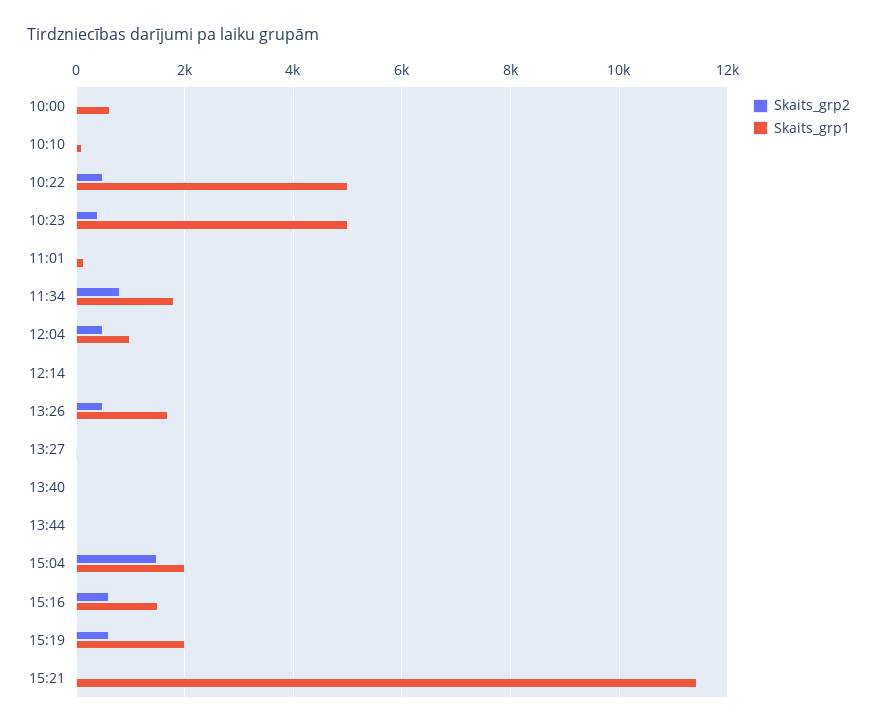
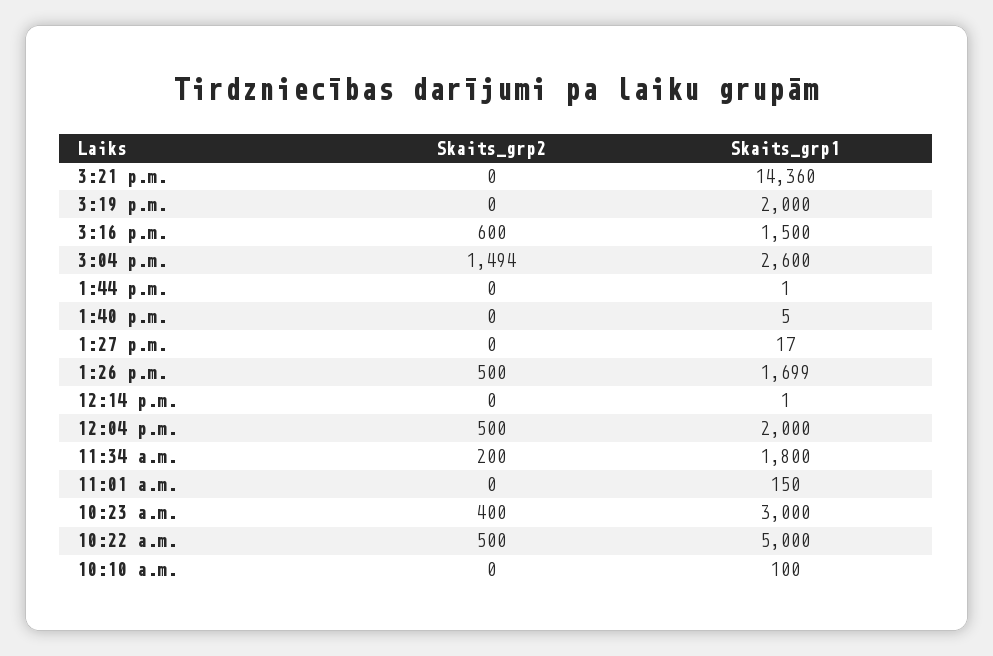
  {
    "Skaits_grp2": {
-     "10:00": 0,
      "10:10": 0,
      "10:22": 500,
      "10:23": 400,
      "11:01": 0,
-     "11:34": 800,
+     "11:34": 200,
      "12:04": 500,
      "12:14": 0,
      "13:26": 500,
      "13:27": 0,
      "13:40": 0,
      "13:44": 0,
      "15:04": 1494,
      "15:16": 600,
-     "15:19": 600,
+     "15:19": 0,
      "15:21": 0
    },
    "Skaits_grp1": {
-     "10:00": 600,
      "10:10": 100,
      "10:22": 5000,
-     "10:23": 5000,
+     "10:23": 3000,
      "11:01": 150,
      "11:34": 1800,
-     "12:04": 1000,
+     "12:04": 2000,
      "12:14": 1,
      "13:26": 1699,
      "13:27": 17,
      "13:40": 5,
      "13:44": 1,
-     "15:04": 2000,
+     "15:04": 2600,
      "15:16": 1500,
      "15:19": 2000,
-     "15:21": 11400
+     "15:21": 14360
    }
  }

